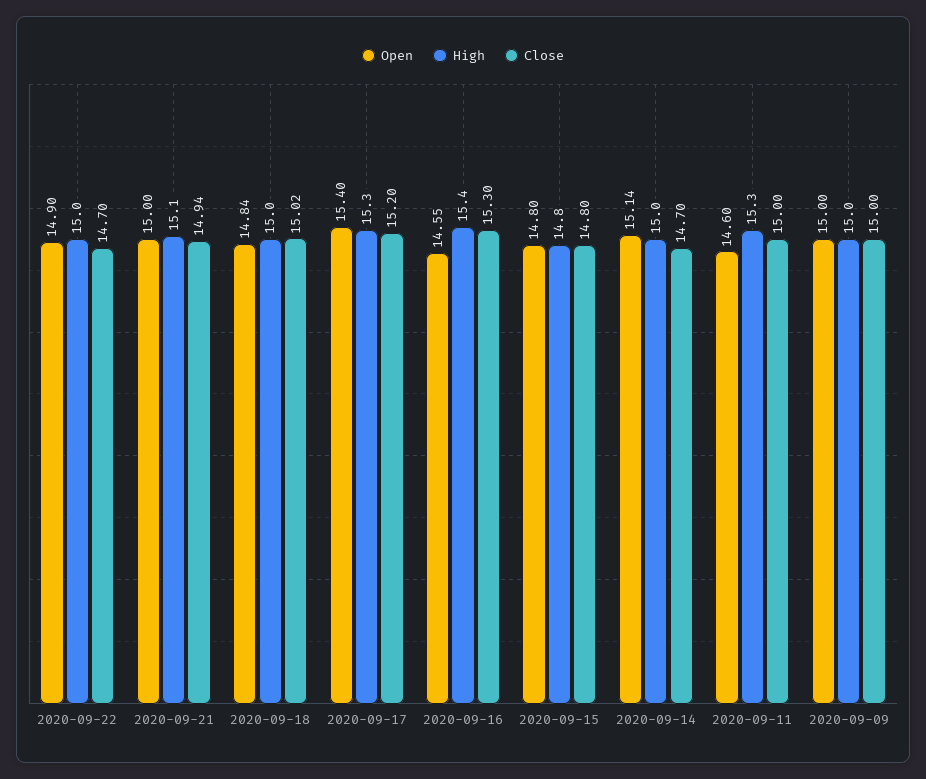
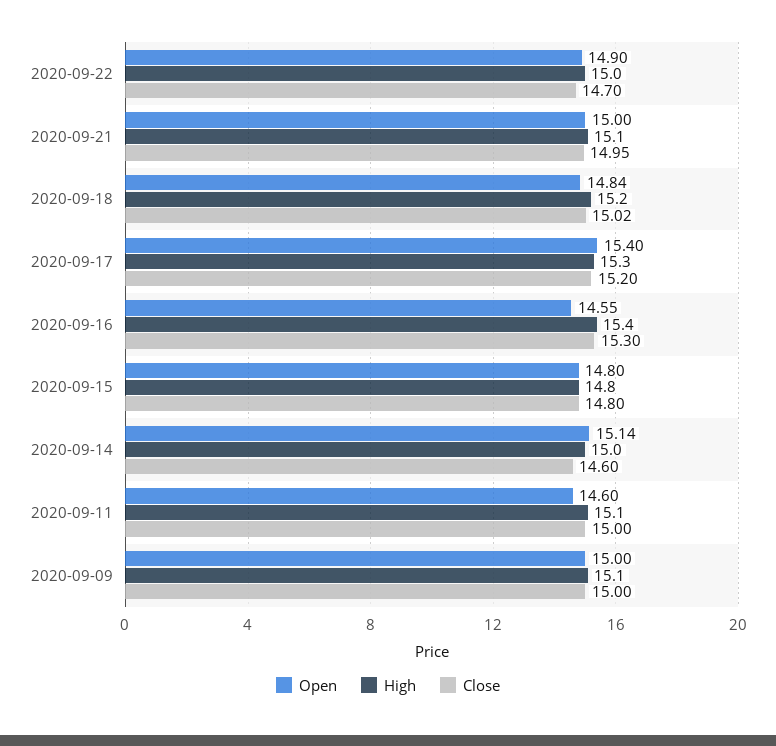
  {
    "Open": {
      "2020-09-22": 14.9,
      "2020-09-21": 15,
      "2020-09-18": 14.84,
      "2020-09-17": 15.4,
      "2020-09-16": 14.55,
      "2020-09-15": 14.8,
      "2020-09-14": 15.14,
      "2020-09-11": 14.6,
      "2020-09-09": 15
    },
    "High": {
      "2020-09-22": 15,
      "2020-09-21": 15.1,
-     "2020-09-18": 15,
+     "2020-09-18": 15.2,
      "2020-09-17": 15.3,
      "2020-09-16": 15.4,
      "2020-09-15": 14.8,
      "2020-09-14": 15,
-     "2020-09-11": 15.3,
+     "2020-09-11": 15.1,
-     "2020-09-09": 15
+     "2020-09-09": 15.1
    },
    "Close": {
      "2020-09-22": 14.7,
-     "2020-09-21": 14.94,
+     "2020-09-21": 14.95,
      "2020-09-18": 15.02,
      "2020-09-17": 15.2,
      "2020-09-16": 15.3,
      "2020-09-15": 14.8,
-     "2020-09-14": 14.7,
+     "2020-09-14": 14.6,
      "2020-09-11": 15,
      "2020-09-09": 15
    }
  }

